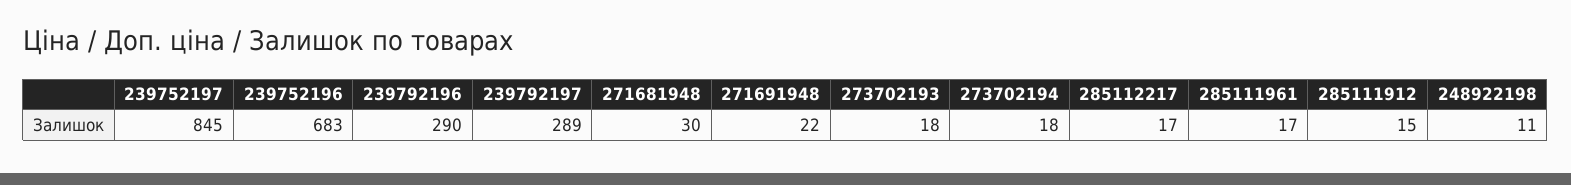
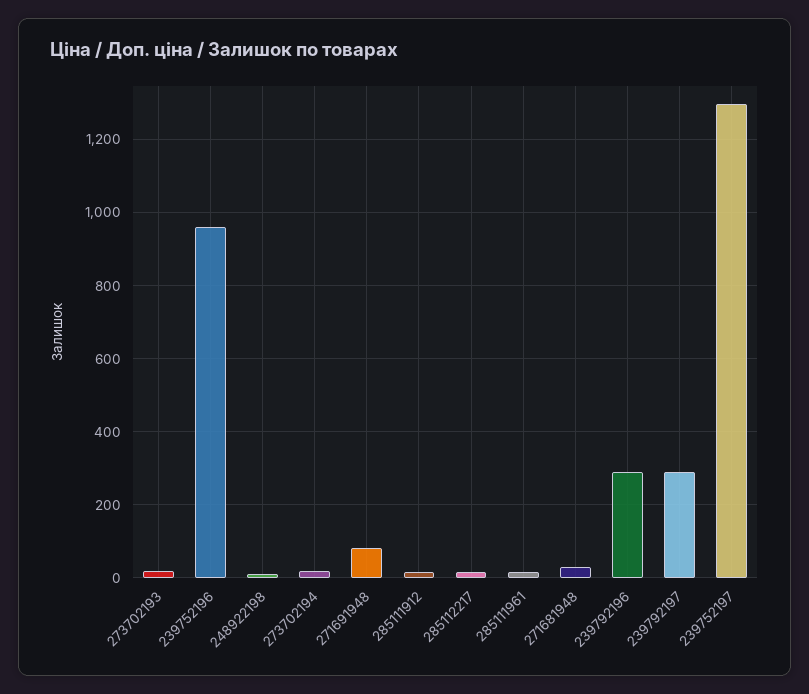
  {
-   "239752197": 845,
+   "239752197": 1300,
-   "239752196": 683,
+   "239752196": 960,
    "239792196": 290,
    "239792197": 289,
    "271681948": 30,
-   "271691948": 22,
+   "271691948": 80,
    "273702193": 18,
    "273702194": 18,
    "285112217": 17,
    "285111961": 17,
    "285111912": 15,
    "248922198": 11
  }

